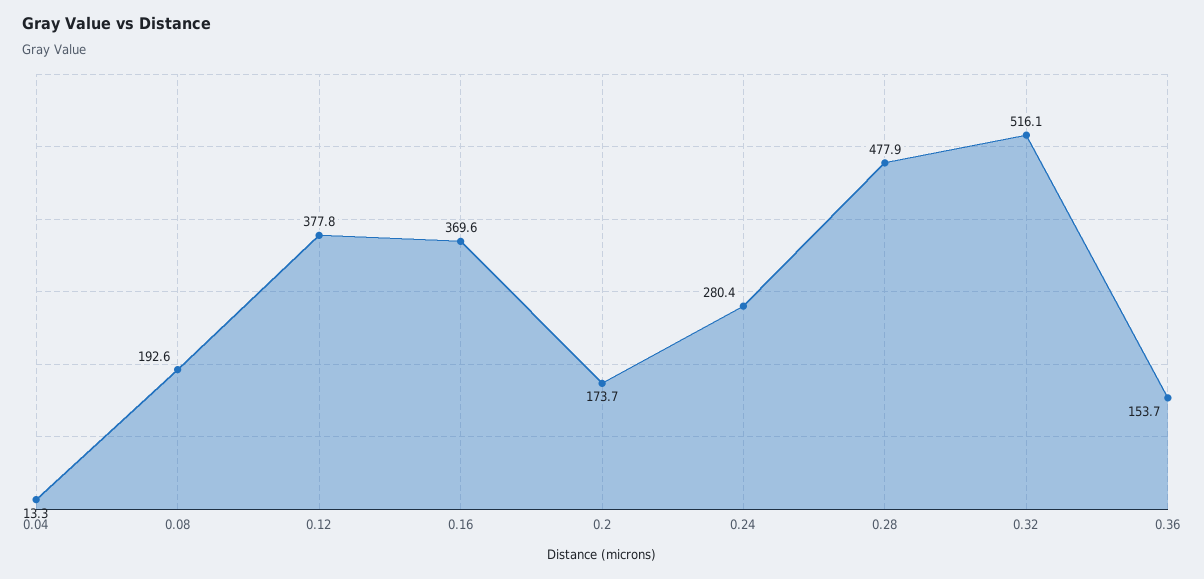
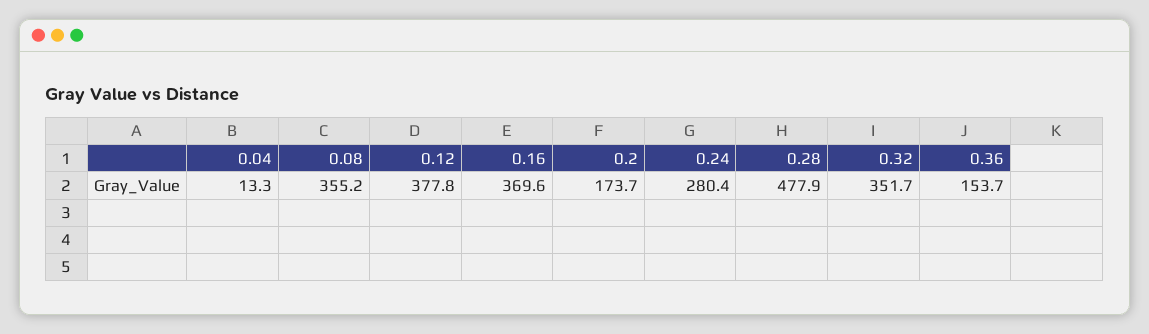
  {
    "0.04": 13.3,
-   "0.08": 192.6,
+   "0.08": 355.2,
    "0.12": 377.8,
    "0.16": 369.6,
    "0.2": 173.7,
    "0.24": 280.4,
    "0.28": 477.9,
-   "0.32": 516.1,
+   "0.32": 351.7,
    "0.36": 153.7
  }

